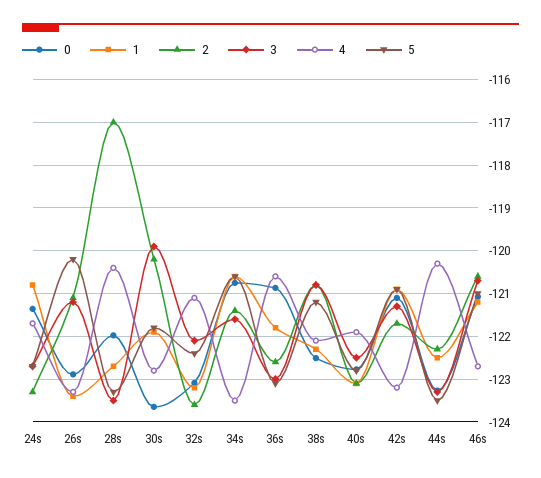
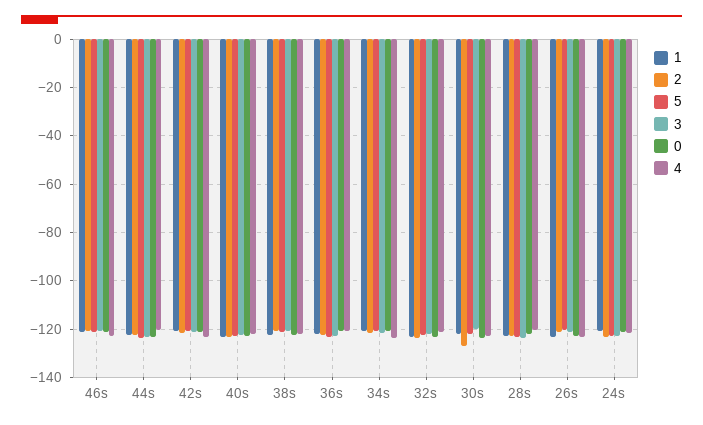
  {
    "0": {
      "24s": -121.4,
      "26s": -122.8,
      "28s": -122,
      "30s": -123.6,
      "32s": -123,
      "34s": -120.8,
      "36s": -120.8,
      "38s": -122.6,
      "40s": -122.8,
      "42s": -121.2,
      "44s": -123.2,
      "46s": -121
    },
    "1": {
      "24s": -120.8,
      "26s": -123.4,
      "28s": -122.8,
      "30s": -122,
      "32s": -123.2,
      "34s": -120.6,
      "36s": -121.8,
      "38s": -122.4,
      "40s": -123.2,
      "42s": -121,
      "44s": -122.6,
      "46s": -121.2
    },
    "2": {
      "24s": -123.4,
      "26s": -121.2,
-     "28s": -117,
+     "28s": -122.5,
-     "30s": -120.2,
+     "30s": -127.5,
      "32s": -123.6,
      "34s": -121.4,
      "36s": -122.6,
      "38s": -120.8,
      "40s": -123.2,
      "42s": -121.8,
      "44s": -122.4,
      "46s": -120.6
    },
    "3": {
      "24s": -122.8,
      "26s": -121.2,
      "28s": -123.6,
      "30s": -120,
      "32s": -122.2,
      "34s": -121.6,
      "36s": -123,
      "38s": -120.8,
      "40s": -122.6,
      "42s": -121.4,
      "44s": -123.4,
      "46s": -120.8
    },
    "4": {
      "24s": -121.8,
      "26s": -123.4,
      "28s": -120.4,
      "30s": -122.8,
      "32s": -121.2,
      "34s": -123.6,
      "36s": -120.6,
      "38s": -122.2,
      "40s": -122,
      "42s": -123.2,
      "44s": -120.4,
      "46s": -122.8
    },
    "5": {
      "24s": -122.8,
      "26s": -120.2,
      "28s": -123.4,
      "30s": -121.8,
      "32s": -122.4,
      "34s": -120.6,
      "36s": -123.2,
      "38s": -121.2,
      "40s": -122.8,
      "42s": -121,
      "44s": -123.6,
      "46s": -121
    }
  }

